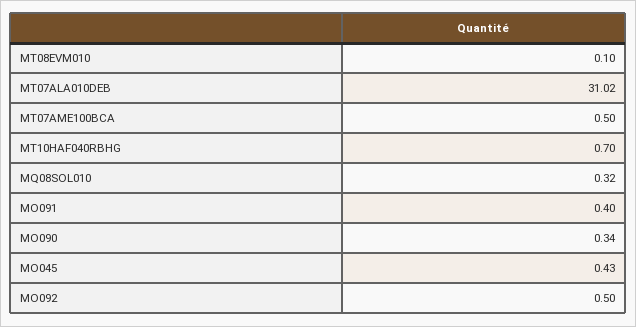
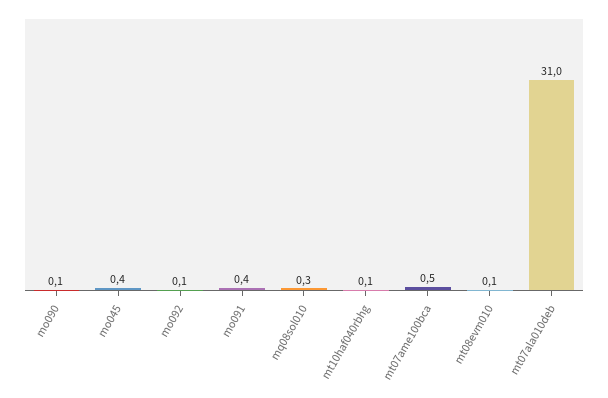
  {
    "MT08EVM010": 0.1,
    "MT07ALA010DEB": 31.02,
    "MT07AME100BCA": 0.5,
-   "MT10HAF040RBHG": 0.7,
+   "MT10HAF040RBHG": 0.1,
    "MQ08SOL010": 0.32,
    "MO091": 0.4,
-   "MO090": 0.34,
+   "MO090": 0.1,
    "MO045": 0.43,
-   "MO092": 0.5
+   "MO092": 0.1
  }

